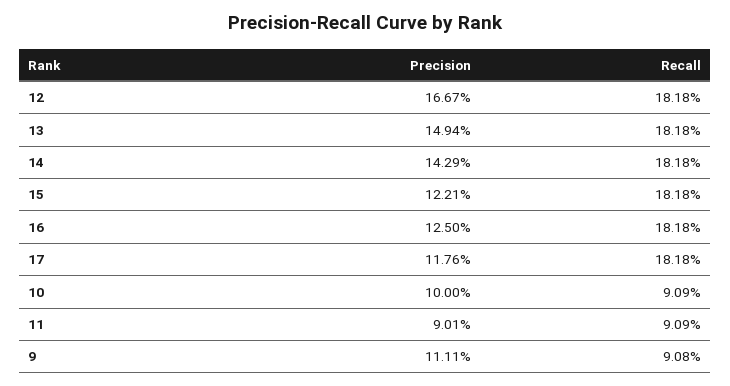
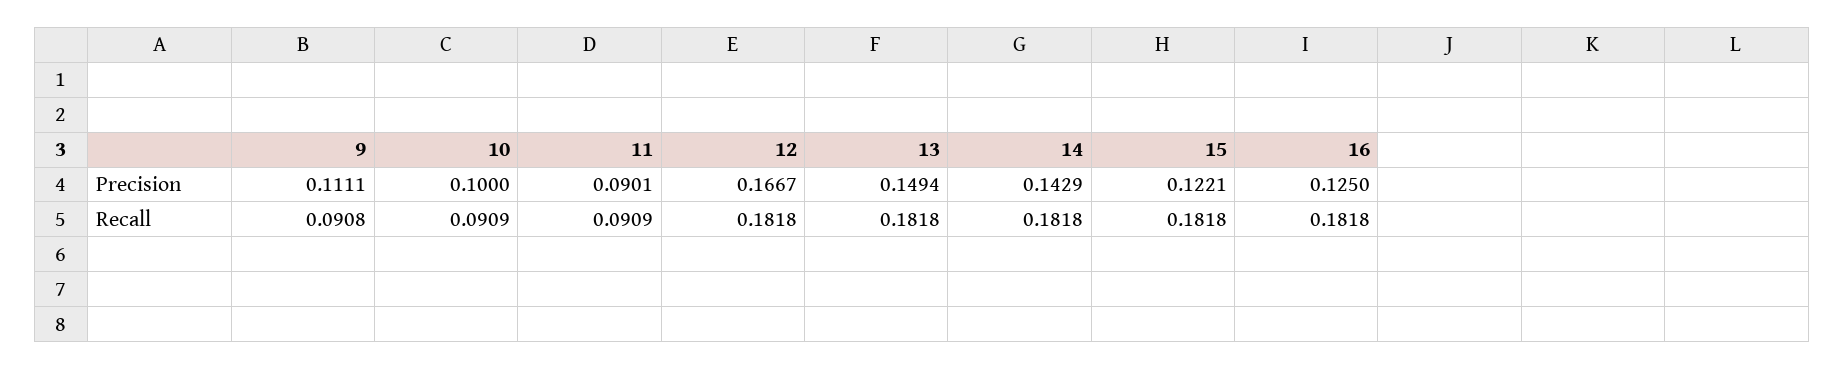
  {
    "Precision": {
      "12": 0.1667,
      "13": 0.1494,
      "14": 0.1429,
      "15": 0.1221,
      "16": 0.125,
-     "17": 0.1176,
      "10": 0.1,
      "11": 0.0901,
      "9": 0.1111
    },
    "Recall": {
      "12": 0.1818,
      "13": 0.1818,
      "14": 0.1818,
      "15": 0.1818,
      "16": 0.1818,
-     "17": 0.1818,
      "10": 0.0909,
      "11": 0.0909,
      "9": 0.0908
    }
  }

